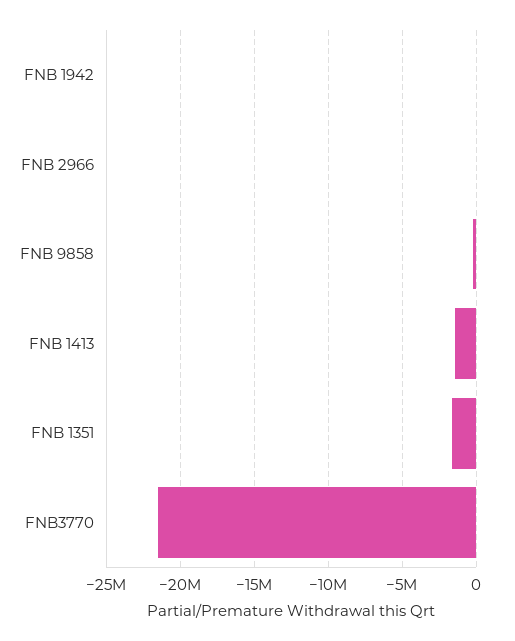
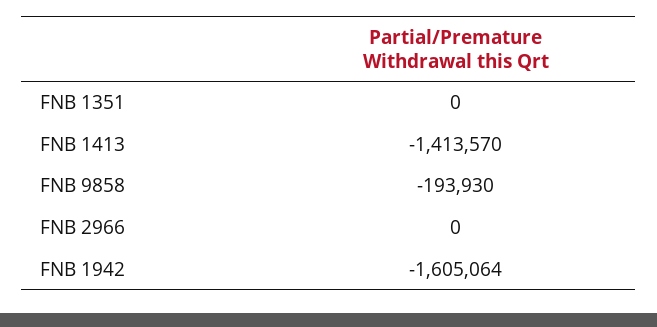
  {
-   "FNB 1942": 0,
+   "FNB 1942": -1605064,
    "FNB 2966": 0,
    "FNB 9858": -193930,
    "FNB 1413": -1413570,
-   "FNB 1351": -1500000,
+   "FNB 1351": 0
-   "FNB3770": -21500000
  }

